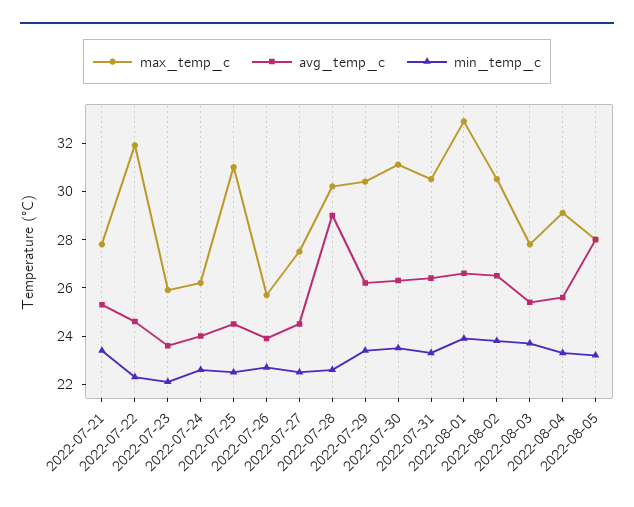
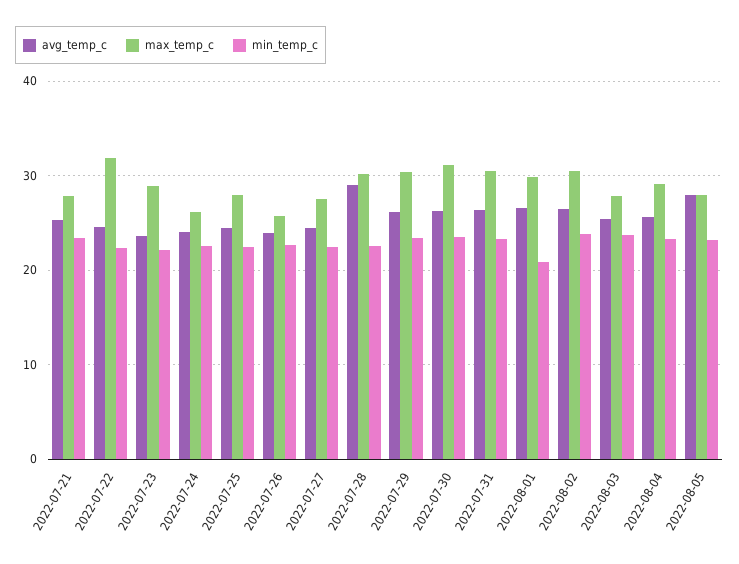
  {
    "max_temp_c": {
      "2022-07-21": 28,
      "2022-07-22": 32,
-     "2022-07-23": 26,
+     "2022-07-23": 29,
      "2022-07-24": 26,
-     "2022-07-25": 31,
+     "2022-07-25": 28,
      "2022-07-26": 25.5,
      "2022-07-27": 27.5,
      "2022-07-28": 30,
      "2022-07-29": 30.5,
      "2022-07-30": 31,
      "2022-07-31": 30.5,
-     "2022-08-01": 33,
+     "2022-08-01": 30,
      "2022-08-02": 30.5,
      "2022-08-03": 28,
      "2022-08-04": 29,
      "2022-08-05": 28
    },
    "avg_temp_c": {
      "2022-07-21": 25.5,
      "2022-07-22": 24.5,
      "2022-07-23": 23.5,
      "2022-07-24": 24,
      "2022-07-25": 24.5,
      "2022-07-26": 24,
      "2022-07-27": 24.5,
      "2022-07-28": 29,
      "2022-07-29": 26,
      "2022-07-30": 26.5,
      "2022-07-31": 26.5,
      "2022-08-01": 26.5,
      "2022-08-02": 26.5,
      "2022-08-03": 25.5,
      "2022-08-04": 25.5,
      "2022-08-05": 28
    },
    "min_temp_c": {
      "2022-07-21": 23.5,
      "2022-07-22": 22.5,
      "2022-07-23": 22,
      "2022-07-24": 22.5,
      "2022-07-25": 22.5,
      "2022-07-26": 22.5,
      "2022-07-27": 22.5,
      "2022-07-28": 22.5,
      "2022-07-29": 23.5,
      "2022-07-30": 23.5,
      "2022-07-31": 23.5,
-     "2022-08-01": 24,
+     "2022-08-01": 21,
      "2022-08-02": 24,
      "2022-08-03": 23.5,
      "2022-08-04": 23.5,
      "2022-08-05": 23
    }
  }

